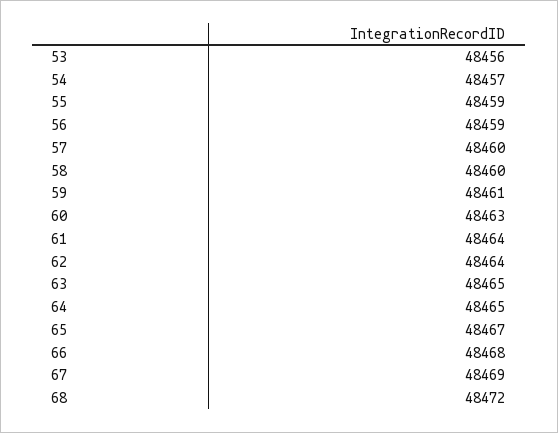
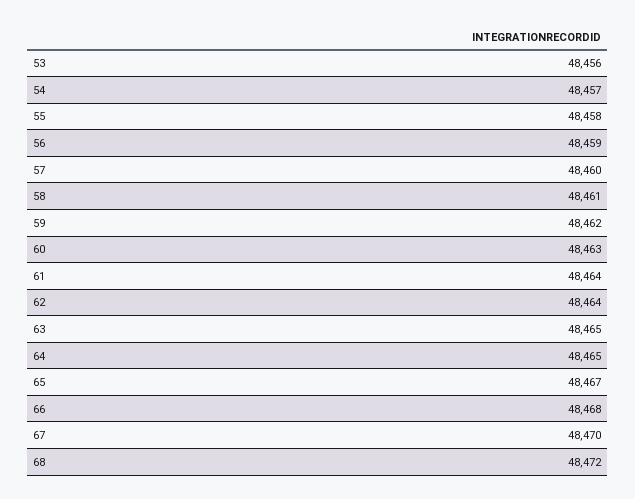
  {
    "53": 48456,
    "54": 48457,
-   "55": 48459,
+   "55": 48458,
    "56": 48459,
    "57": 48460,
-   "58": 48460,
+   "58": 48461,
-   "59": 48461,
+   "59": 48462,
    "60": 48463,
    "61": 48464,
    "62": 48464,
    "63": 48465,
    "64": 48465,
    "65": 48467,
    "66": 48468,
-   "67": 48469,
+   "67": 48470,
    "68": 48472
  }

